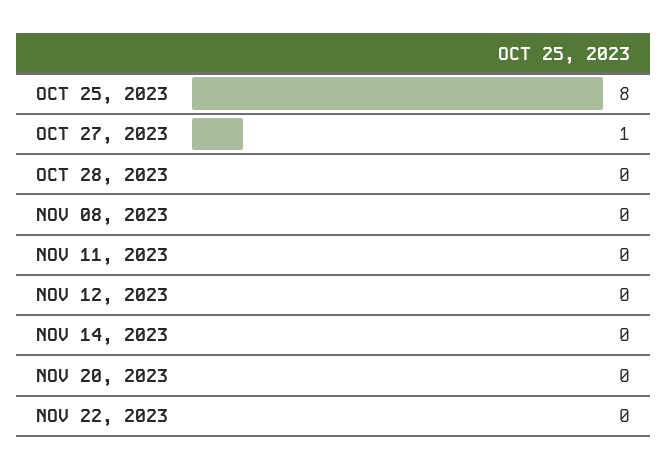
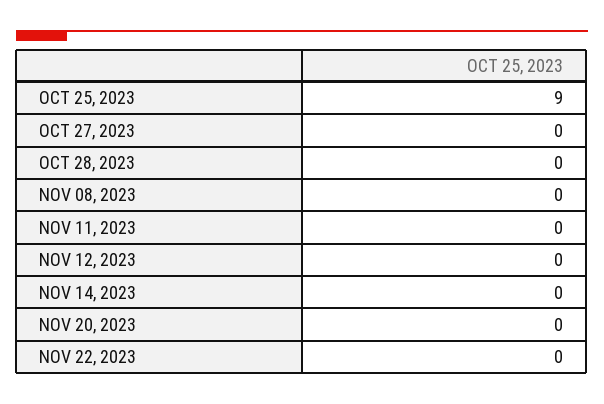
  {
-   "OCT 25, 2023": 8,
+   "OCT 25, 2023": 9,
-   "OCT 27, 2023": 1,
+   "OCT 27, 2023": 0,
    "OCT 28, 2023": 0,
    "NOV 08, 2023": 0,
    "NOV 11, 2023": 0,
    "NOV 12, 2023": 0,
    "NOV 14, 2023": 0,
    "NOV 20, 2023": 0,
    "NOV 22, 2023": 0
  }

